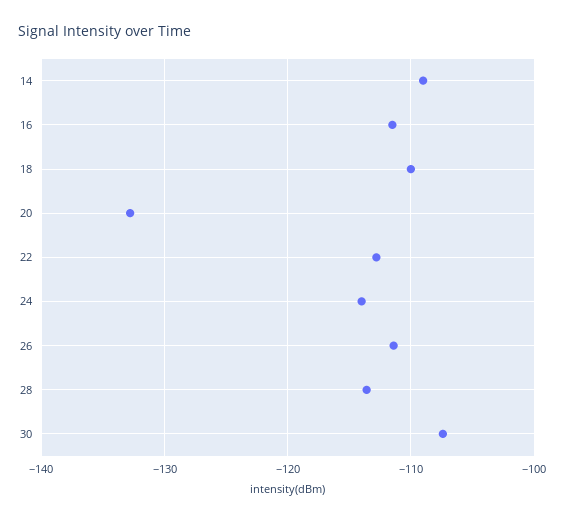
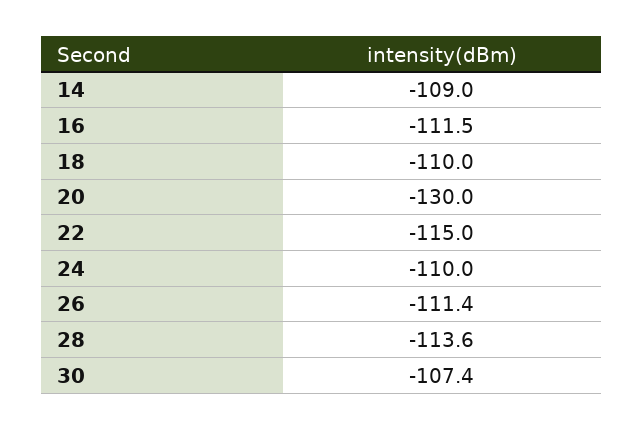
  {
    "14": -109,
    "16": -111.5,
    "18": -110,
-   "20": -133,
+   "20": -130,
-   "22": -113,
+   "22": -115,
-   "24": -114,
+   "24": -110,
    "26": -111.4,
    "28": -113.6,
    "30": -107.4
  }

